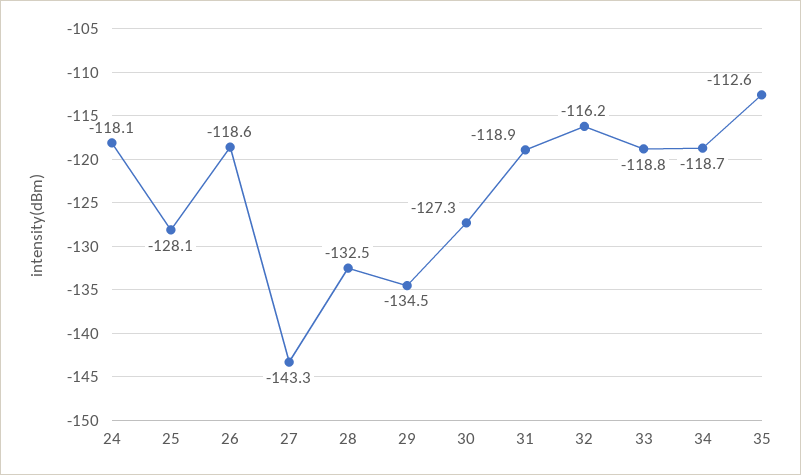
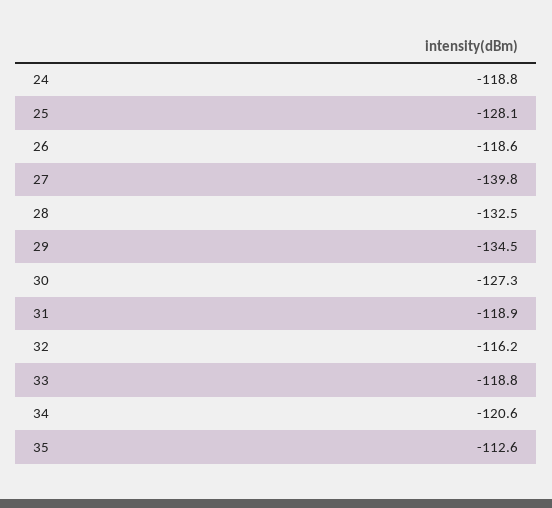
  {
-   "24": -118.1,
+   "24": -118.8,
    "25": -128.1,
    "26": -118.6,
-   "27": -143.3,
+   "27": -139.8,
    "28": -132.5,
    "29": -134.5,
    "30": -127.3,
    "31": -118.9,
    "32": -116.2,
    "33": -118.8,
-   "34": -118.7,
+   "34": -120.6,
    "35": -112.6
  }

